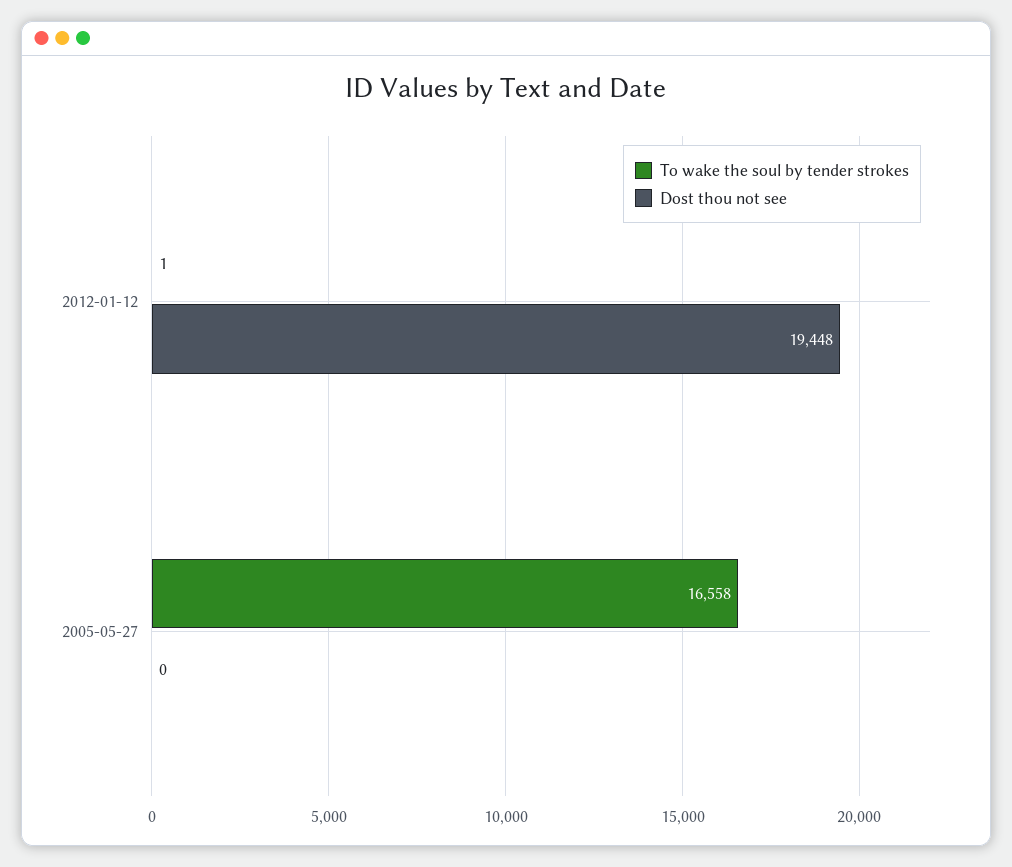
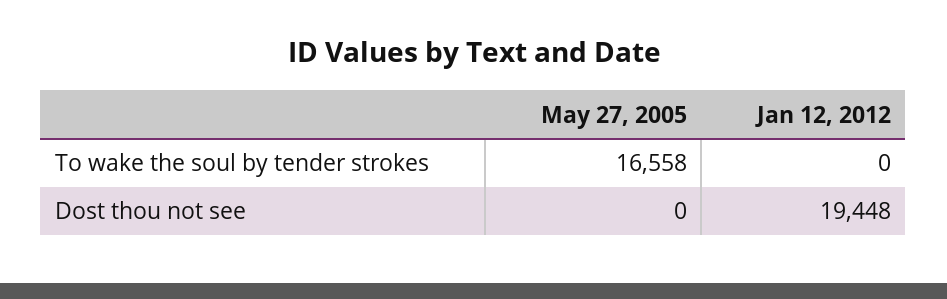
  {
    "To wake the soul by tender strokes": {
-     "2012-01-12": 1,
+     "2012-01-12": 0,
      "2005-05-27": 16558
    },
    "Dost thou not see": {
      "2012-01-12": 19448,
      "2005-05-27": 0
    }
  }

